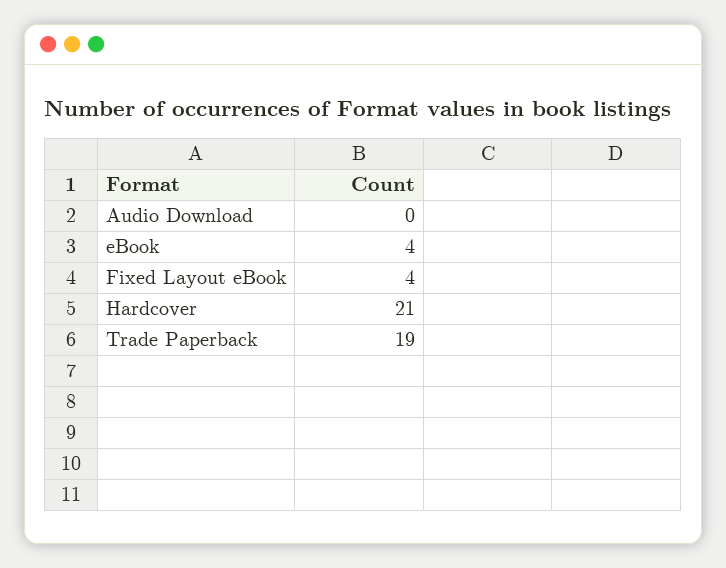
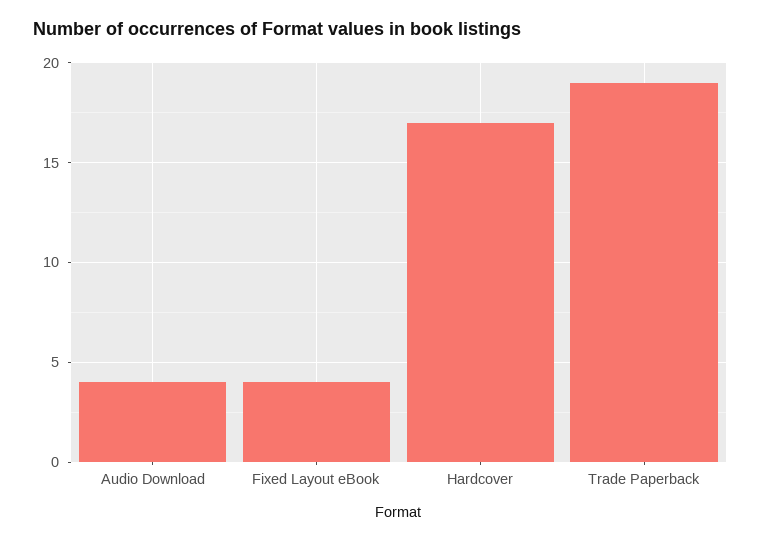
  {
-   "Audio Download": 0,
+   "Audio Download": 4,
-   "eBook": 4,
    "Fixed Layout eBook": 4,
-   "Hardcover": 21,
+   "Hardcover": 17,
    "Trade Paperback": 19
  }

